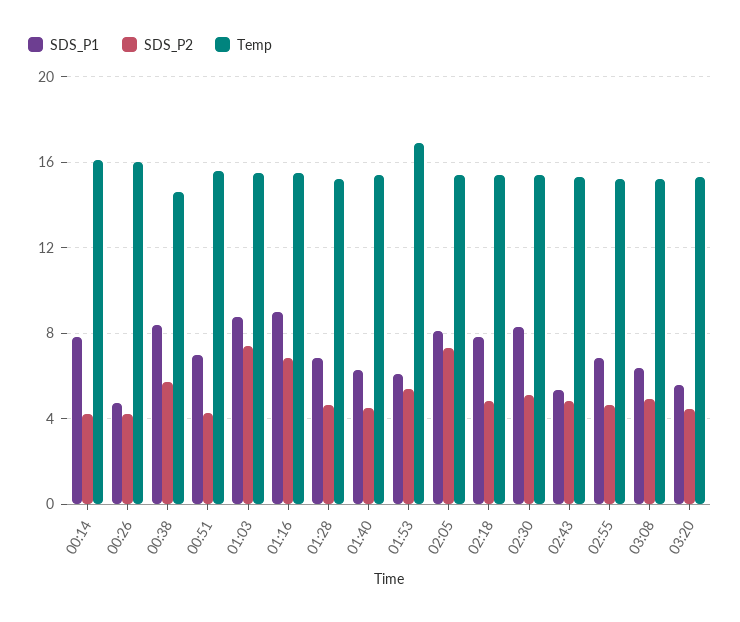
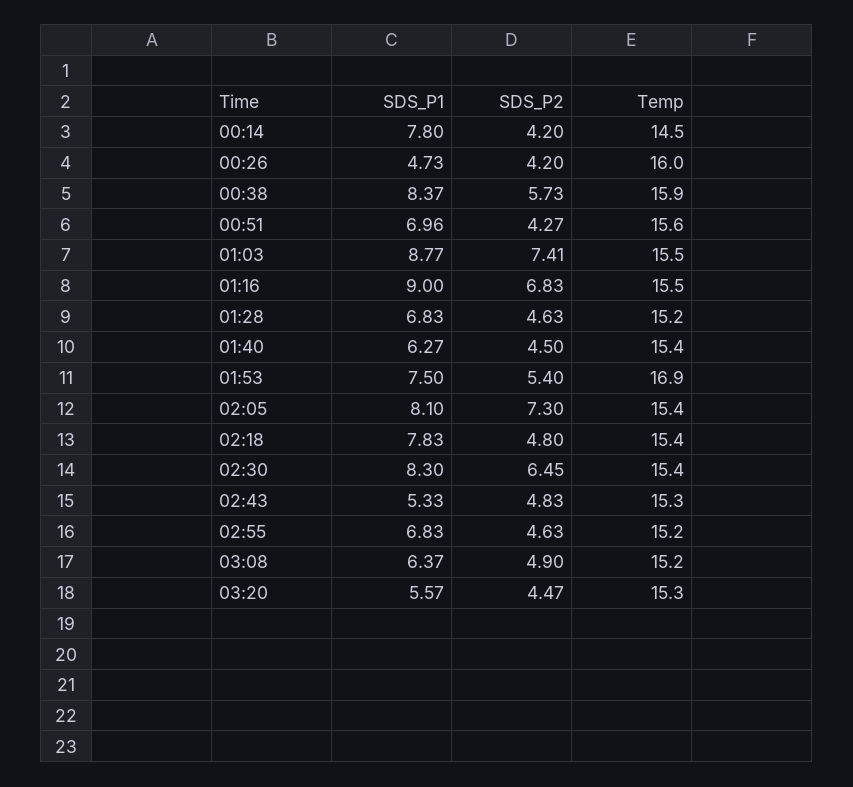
  {
    "SDS_P1": {
      "00:14": 7.8,
      "00:26": 4.73,
      "00:38": 8.37,
      "00:51": 6.96,
      "01:03": 8.77,
      "01:16": 9,
      "01:28": 6.83,
      "01:40": 6.27,
-     "01:53": 6,
+     "01:53": 7.5,
      "02:05": 8.1,
      "02:18": 7.83,
      "02:30": 8.3,
      "02:43": 5.33,
      "02:55": 6.83,
      "03:08": 6.37,
      "03:20": 5.57
    },
    "SDS_P2": {
      "00:14": 4.2,
      "00:26": 4.2,
      "00:38": 5.73,
      "00:51": 4.27,
      "01:03": 7.41,
      "01:16": 6.83,
      "01:28": 4.63,
      "01:40": 4.5,
      "01:53": 5.4,
      "02:05": 7.3,
      "02:18": 4.8,
-     "02:30": 5,
+     "02:30": 6.45,
      "02:43": 4.83,
      "02:55": 4.63,
      "03:08": 4.9,
      "03:20": 4.47
    },
    "Temp": {
-     "00:14": 16,
+     "00:14": 14.5,
      "00:26": 16,
-     "00:38": 14.5,
+     "00:38": 15.9,
      "00:51": 15.6,
      "01:03": 15.5,
      "01:16": 15.5,
      "01:28": 15.2,
      "01:40": 15.4,
      "01:53": 16.9,
      "02:05": 15.4,
      "02:18": 15.4,
      "02:30": 15.4,
      "02:43": 15.3,
      "02:55": 15.2,
      "03:08": 15.2,
      "03:20": 15.3
    }
  }

